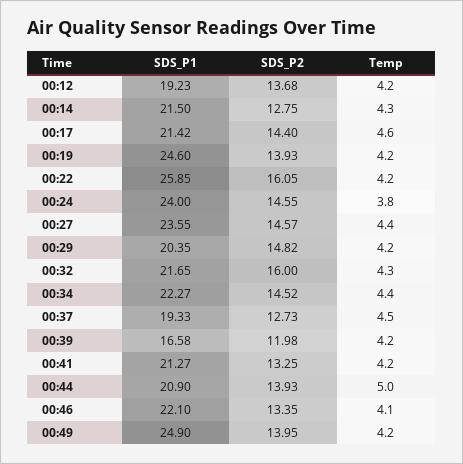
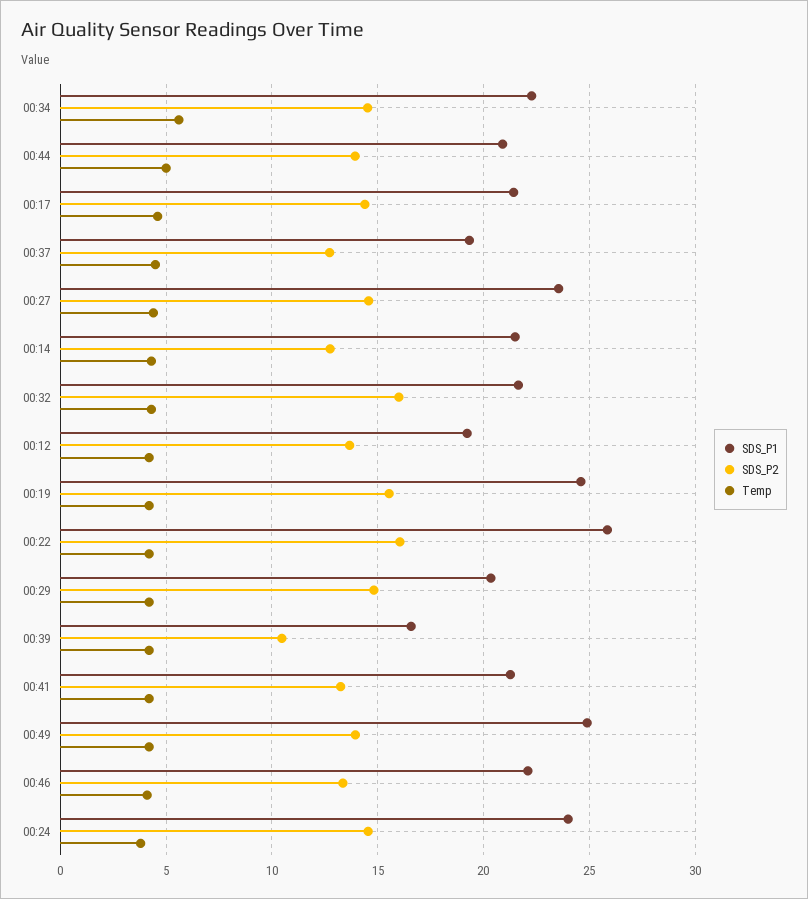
  {
    "SDS_P1": {
      "00:12": 19.23,
      "00:14": 21.5,
      "00:17": 21.42,
      "00:19": 24.6,
      "00:22": 25.85,
      "00:24": 24,
      "00:27": 23.55,
      "00:29": 20.35,
      "00:32": 21.65,
      "00:34": 22.27,
      "00:37": 19.33,
      "00:39": 16.58,
      "00:41": 21.27,
      "00:44": 20.9,
      "00:46": 22.1,
      "00:49": 24.9
    },
    "SDS_P2": {
      "00:12": 13.68,
      "00:14": 12.75,
      "00:17": 14.4,
-     "00:19": 13.93,
+     "00:19": 15.5,
      "00:22": 16.05,
      "00:24": 14.55,
      "00:27": 14.57,
      "00:29": 14.82,
      "00:32": 16,
      "00:34": 14.52,
      "00:37": 12.73,
-     "00:39": 11.98,
+     "00:39": 10.5,
      "00:41": 13.25,
      "00:44": 13.93,
      "00:46": 13.35,
      "00:49": 13.95
    },
    "Temp": {
      "00:12": 4.2,
      "00:14": 4.3,
      "00:17": 4.6,
      "00:19": 4.2,
      "00:22": 4.2,
      "00:24": 3.8,
      "00:27": 4.4,
      "00:29": 4.2,
      "00:32": 4.3,
-     "00:34": 4.4,
+     "00:34": 5.5,
      "00:37": 4.5,
      "00:39": 4.2,
      "00:41": 4.2,
      "00:44": 5,
      "00:46": 4.1,
      "00:49": 4.2
    }
  }

